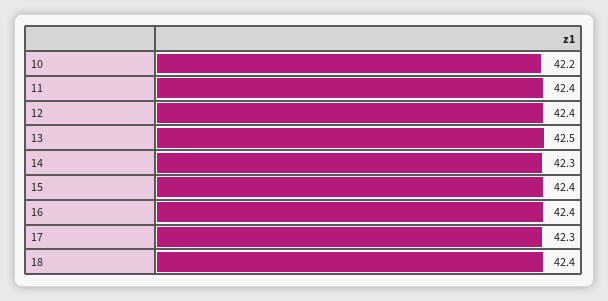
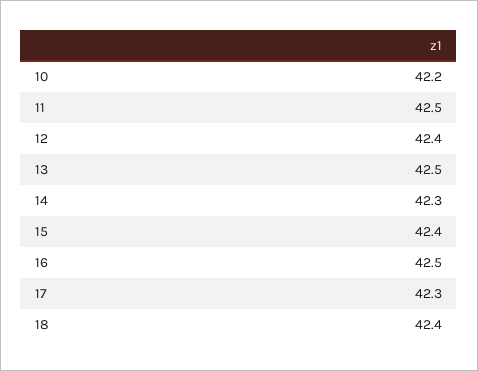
  {
    "10": 42.2,
-   "11": 42.4,
+   "11": 42.5,
    "12": 42.4,
    "13": 42.5,
    "14": 42.3,
    "15": 42.4,
-   "16": 42.4,
+   "16": 42.5,
    "17": 42.3,
    "18": 42.4
  }

